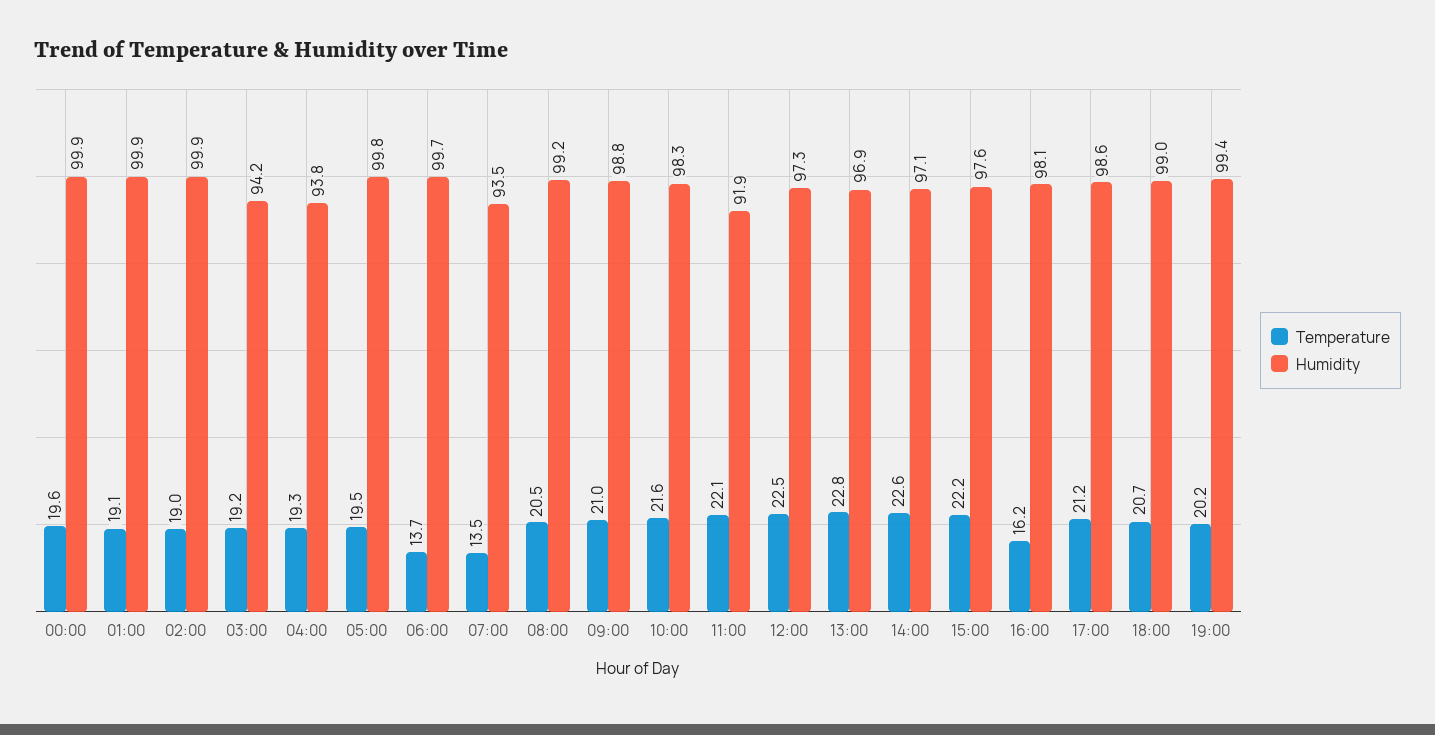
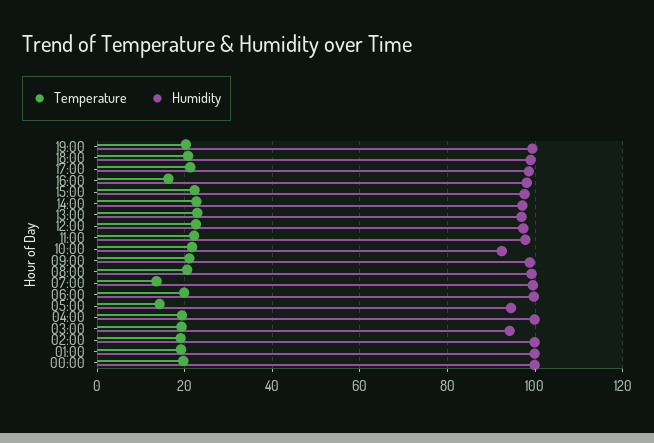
  {
    "Temperature": {
      "00:00": 19.6,
      "01:00": 19.1,
      "02:00": 19,
      "03:00": 19.2,
      "04:00": 19.3,
-     "05:00": 19.5,
+     "05:00": 14,
-     "06:00": 13.7,
+     "06:00": 20,
      "07:00": 13.5,
      "08:00": 20.5,
      "09:00": 21,
      "10:00": 21.6,
      "11:00": 22.1,
      "12:00": 22.5,
      "13:00": 22.8,
      "14:00": 22.6,
      "15:00": 22.2,
      "16:00": 16.2,
      "17:00": 21.2,
      "18:00": 20.7,
      "19:00": 20.2
    },
    "Humidity": {
      "00:00": 99.9,
      "01:00": 99.9,
      "02:00": 99.9,
      "03:00": 94.2,
-     "04:00": 93.8,
+     "04:00": 100,
-     "05:00": 99.8,
+     "05:00": 94,
      "06:00": 99.7,
-     "07:00": 93.5,
+     "07:00": 100,
      "08:00": 99.2,
      "09:00": 98.8,
-     "10:00": 98.3,
+     "10:00": 92,
-     "11:00": 91.9,
+     "11:00": 98,
      "12:00": 97.3,
      "13:00": 96.9,
      "14:00": 97.1,
      "15:00": 97.6,
      "16:00": 98.1,
      "17:00": 98.6,
      "18:00": 99,
      "19:00": 99.4
    }
  }

